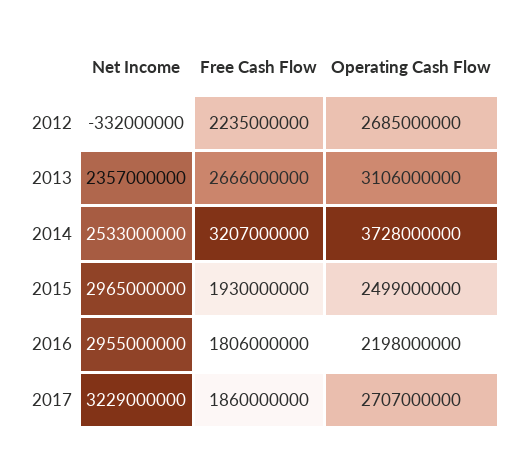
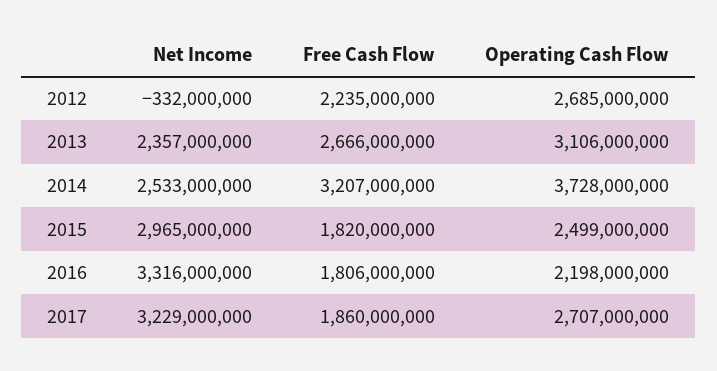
  {
    "Net Income": {
      "2012": -332000000,
      "2013": 2357000000,
      "2014": 2533000000,
      "2015": 2965000000,
-     "2016": 2955000000,
+     "2016": 3316000000,
      "2017": 3229000000
    },
    "Free Cash Flow": {
      "2012": 2235000000,
      "2013": 2666000000,
      "2014": 3207000000,
-     "2015": 1930000000,
+     "2015": 1820000000,
      "2016": 1806000000,
      "2017": 1860000000
    },
    "Operating Cash Flow": {
      "2012": 2685000000,
      "2013": 3106000000,
      "2014": 3728000000,
      "2015": 2499000000,
      "2016": 2198000000,
      "2017": 2707000000
    }
  }

